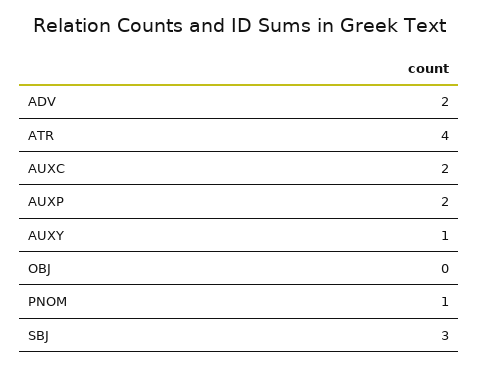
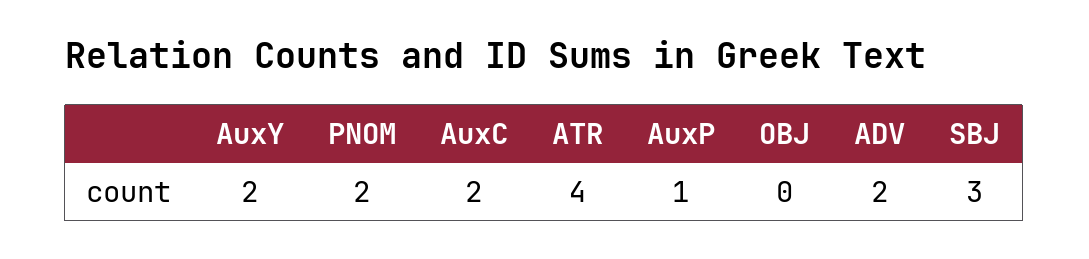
  {
    "ADV": 2,
    "ATR": 4,
    "AUXC": 2,
-   "AUXP": 2,
+   "AUXP": 1,
-   "AUXY": 1,
+   "AUXY": 2,
    "OBJ": 0,
-   "PNOM": 1,
+   "PNOM": 2,
    "SBJ": 3
  }

